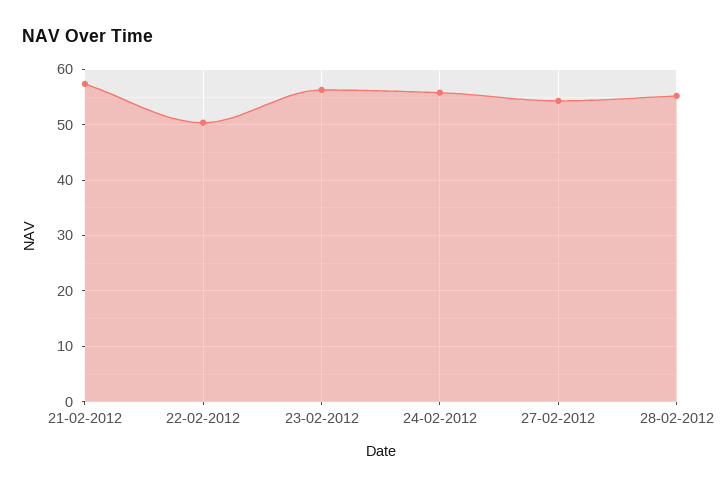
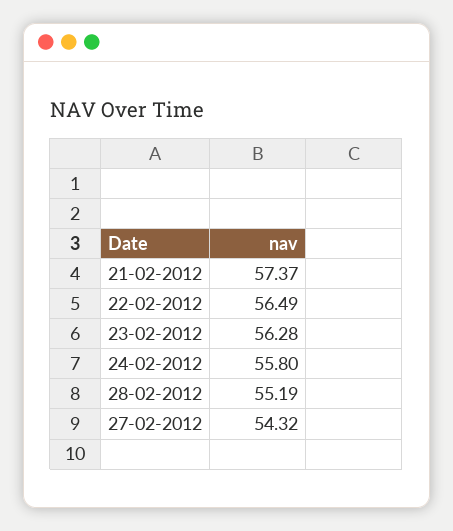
  {
    "21-02-2012": 57.37,
-   "22-02-2012": 50,
+   "22-02-2012": 56.49,
    "23-02-2012": 56.28,
    "24-02-2012": 55.8,
    "27-02-2012": 54.32,
    "28-02-2012": 55.19
  }

